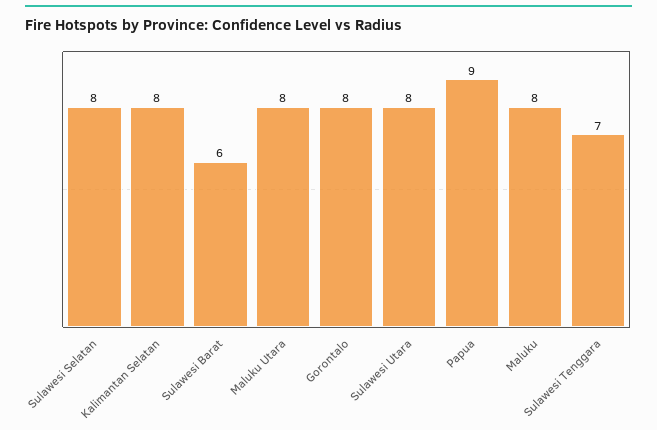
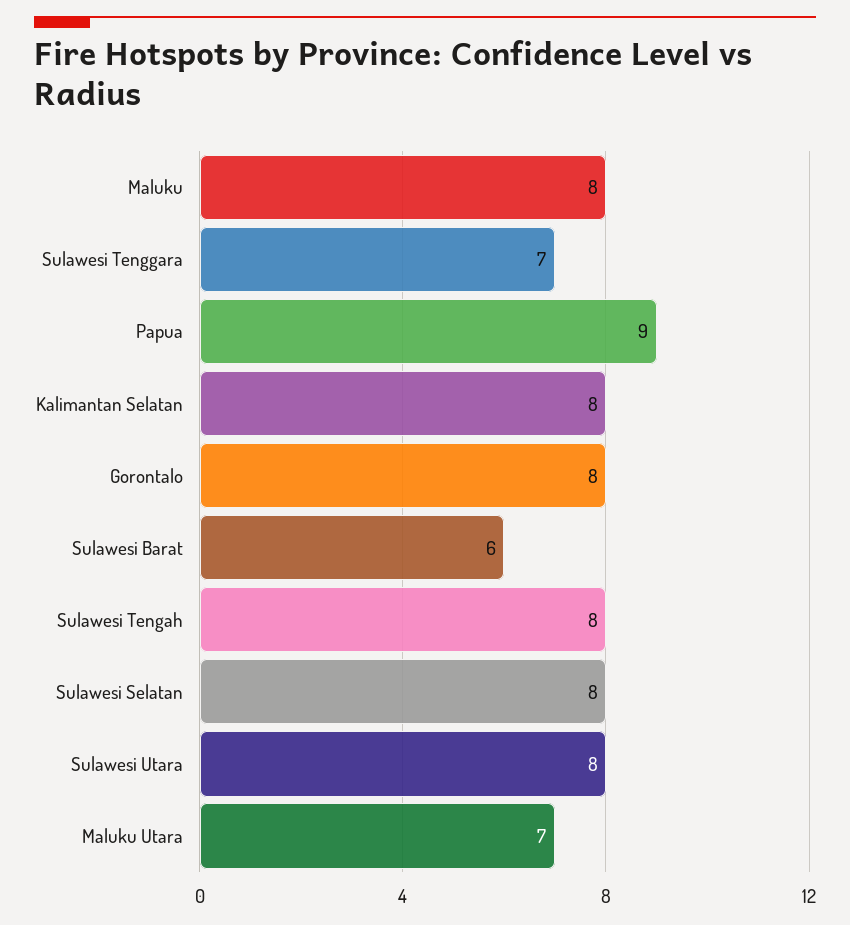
  {
    "Sulawesi Selatan": 8,
    "Kalimantan Selatan": 8,
    "Sulawesi Barat": 6,
-   "Maluku Utara": 8,
+   "Maluku Utara": 7,
    "Gorontalo": 8,
    "Sulawesi Utara": 8,
    "Papua": 9,
    "Maluku": 8,
-   "Sulawesi Tenggara": 7
+   "Sulawesi Tenggara": 7,
+   "Sulawesi Tengah": 8
  }

